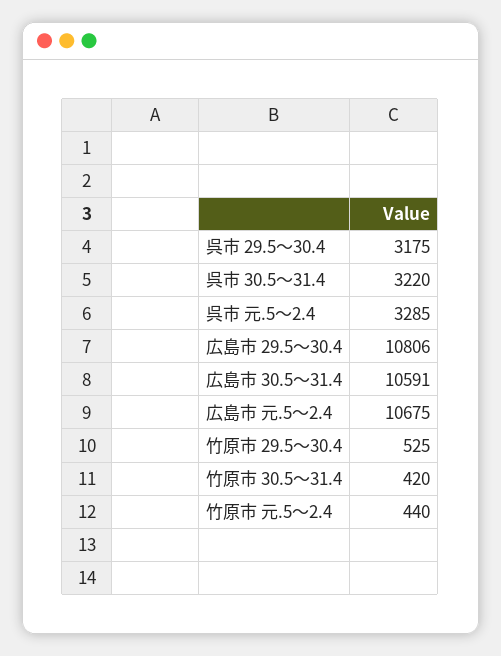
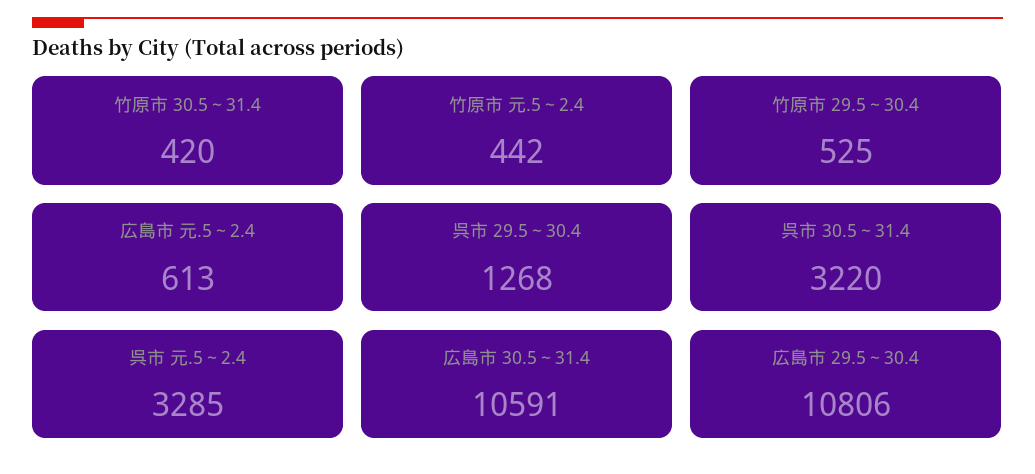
  {
-   "呉市 29.5～30.4": 3175,
+   "呉市 29.5～30.4": 1268,
    "呉市 30.5～31.4": 3220,
    "呉市 元.5～2.4": 3285,
    "広島市 29.5～30.4": 10806,
    "広島市 30.5～31.4": 10591,
-   "広島市 元.5～2.4": 10675,
+   "広島市 元.5～2.4": 613,
    "竹原市 29.5～30.4": 525,
    "竹原市 30.5～31.4": 420,
-   "竹原市 元.5～2.4": 440
+   "竹原市 元.5～2.4": 442
  }

